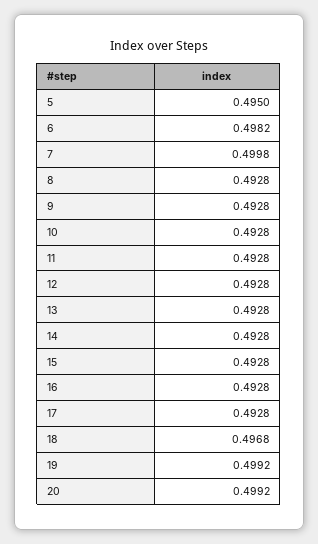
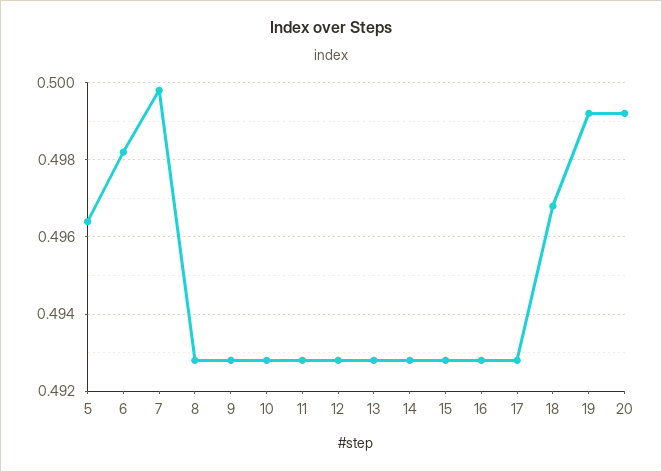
  {
-   "5": 0.495,
+   "5": 0.4965,
    "6": 0.4982,
    "7": 0.4998,
    "8": 0.4928,
    "9": 0.4928,
    "10": 0.4928,
    "11": 0.4928,
    "12": 0.4928,
    "13": 0.4928,
    "14": 0.4928,
    "15": 0.4928,
    "16": 0.4928,
    "17": 0.4928,
    "18": 0.4968,
    "19": 0.4992,
    "20": 0.4992
  }

